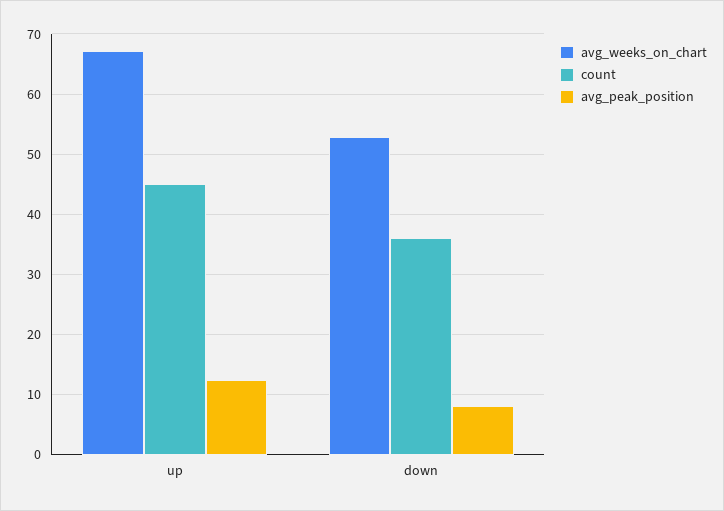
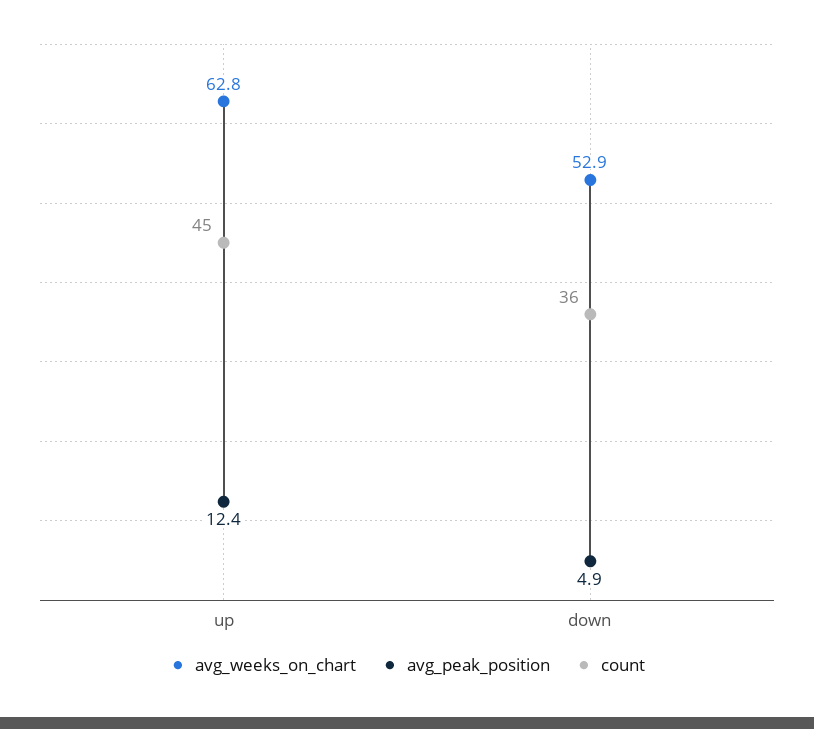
  {
    "avg_weeks_on_chart": {
-     "up": 67,
+     "up": 62.8,
      "down": 52.9
    },
    "count": {
      "up": 45,
      "down": 36
    },
    "avg_peak_position": {
      "up": 12.4,
-     "down": 8
+     "down": 4.9
    }
  }

